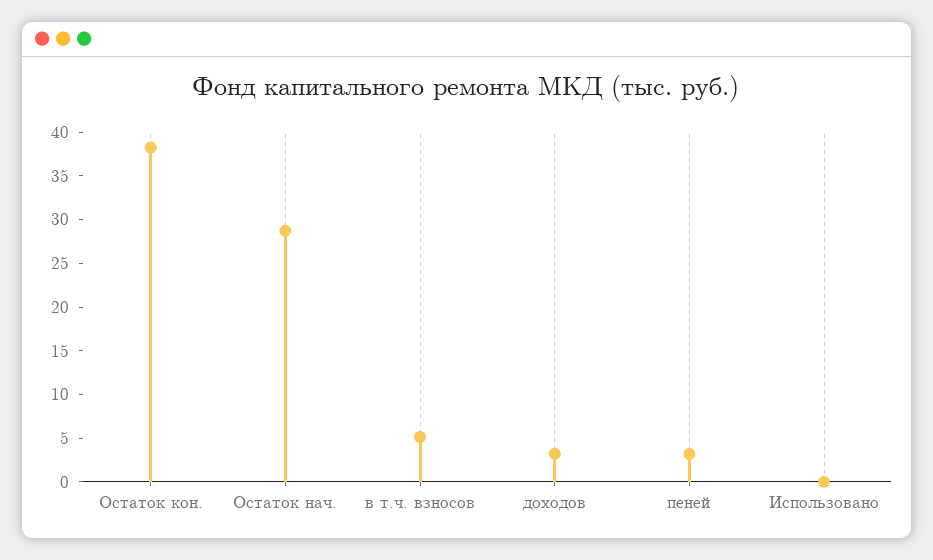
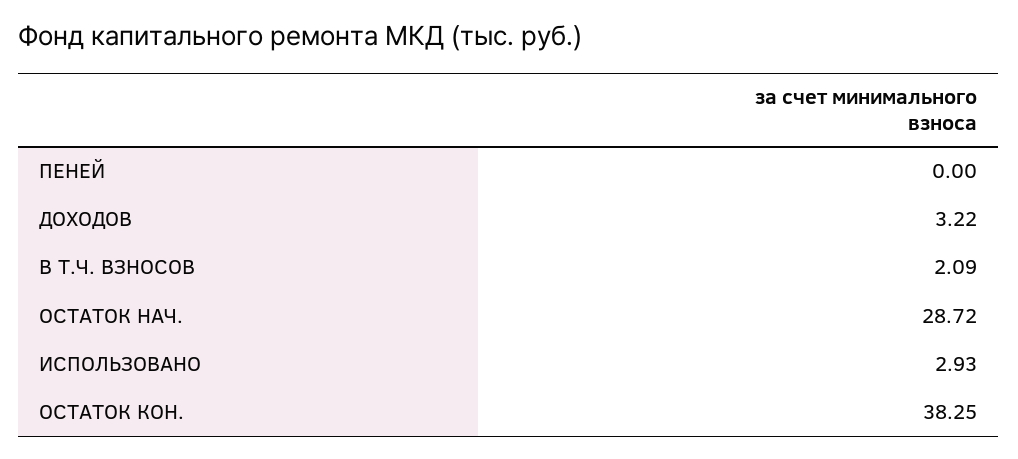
  {
    "Остаток кон.": 38.25,
    "Остаток нач.": 28.72,
-   "в т.ч. взносов": 5,
+   "в т.ч. взносов": 2.09,
    "доходов": 3.22,
-   "пеней": 3,
+   "пеней": 0,
-   "Использовано": 0
+   "Использовано": 2.93
  }

